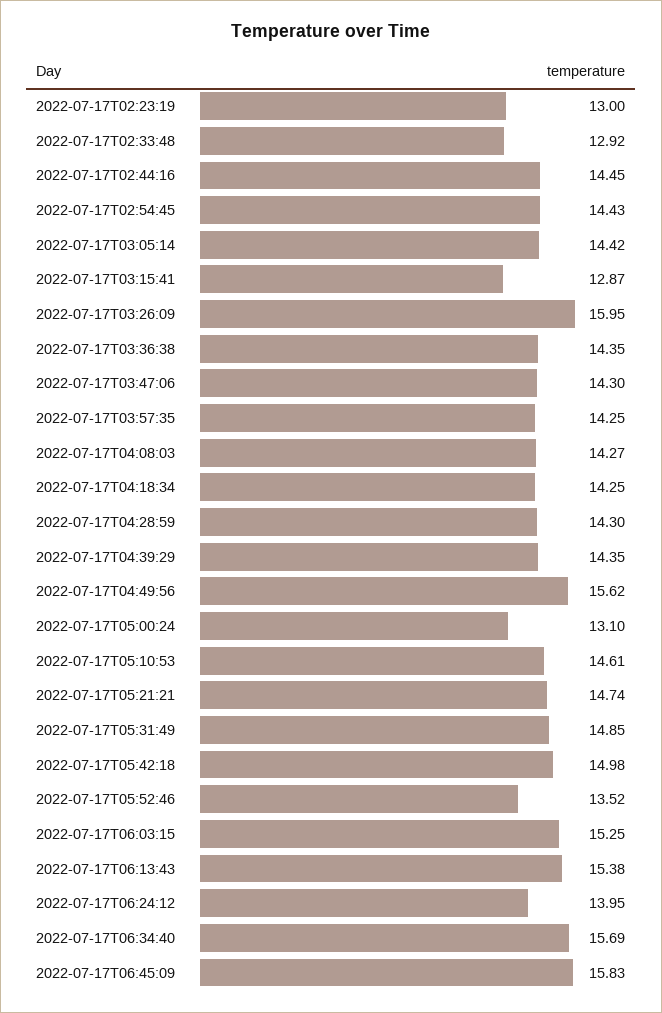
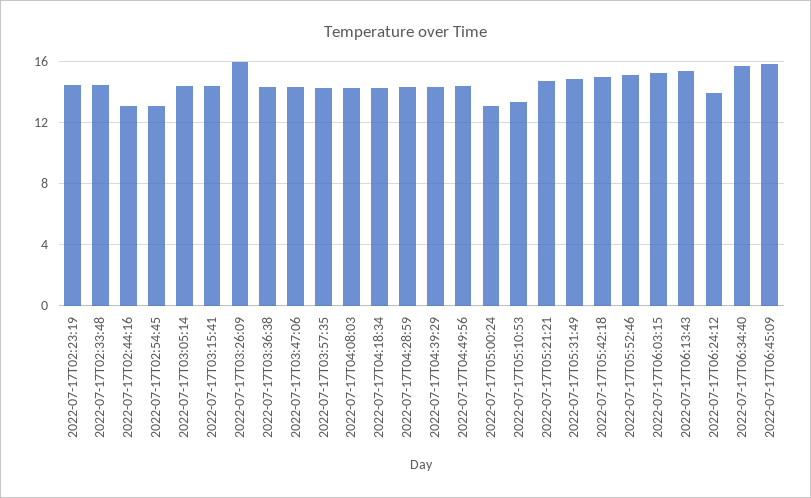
  {
-   "2022-07-17T02:23:19": 13,
+   "2022-07-17T02:23:19": 14.5,
-   "2022-07-17T02:33:48": 12.92,
+   "2022-07-17T02:33:48": 14.5,
-   "2022-07-17T02:44:16": 14.45,
+   "2022-07-17T02:44:16": 13,
-   "2022-07-17T02:54:45": 14.43,
+   "2022-07-17T02:54:45": 13,
    "2022-07-17T03:05:14": 14.42,
-   "2022-07-17T03:15:41": 12.87,
+   "2022-07-17T03:15:41": 14.5,
    "2022-07-17T03:26:09": 15.95,
    "2022-07-17T03:36:38": 14.35,
    "2022-07-17T03:47:06": 14.3,
    "2022-07-17T03:57:35": 14.25,
    "2022-07-17T04:08:03": 14.27,
    "2022-07-17T04:18:34": 14.25,
    "2022-07-17T04:28:59": 14.3,
    "2022-07-17T04:39:29": 14.35,
-   "2022-07-17T04:49:56": 15.62,
+   "2022-07-17T04:49:56": 14.5,
    "2022-07-17T05:00:24": 13.1,
-   "2022-07-17T05:10:53": 14.61,
+   "2022-07-17T05:10:53": 13.5,
    "2022-07-17T05:21:21": 14.74,
    "2022-07-17T05:31:49": 14.85,
    "2022-07-17T05:42:18": 14.98,
-   "2022-07-17T05:52:46": 13.52,
+   "2022-07-17T05:52:46": 15,
    "2022-07-17T06:03:15": 15.25,
    "2022-07-17T06:13:43": 15.38,
    "2022-07-17T06:24:12": 13.95,
    "2022-07-17T06:34:40": 15.69,
    "2022-07-17T06:45:09": 15.83
  }

